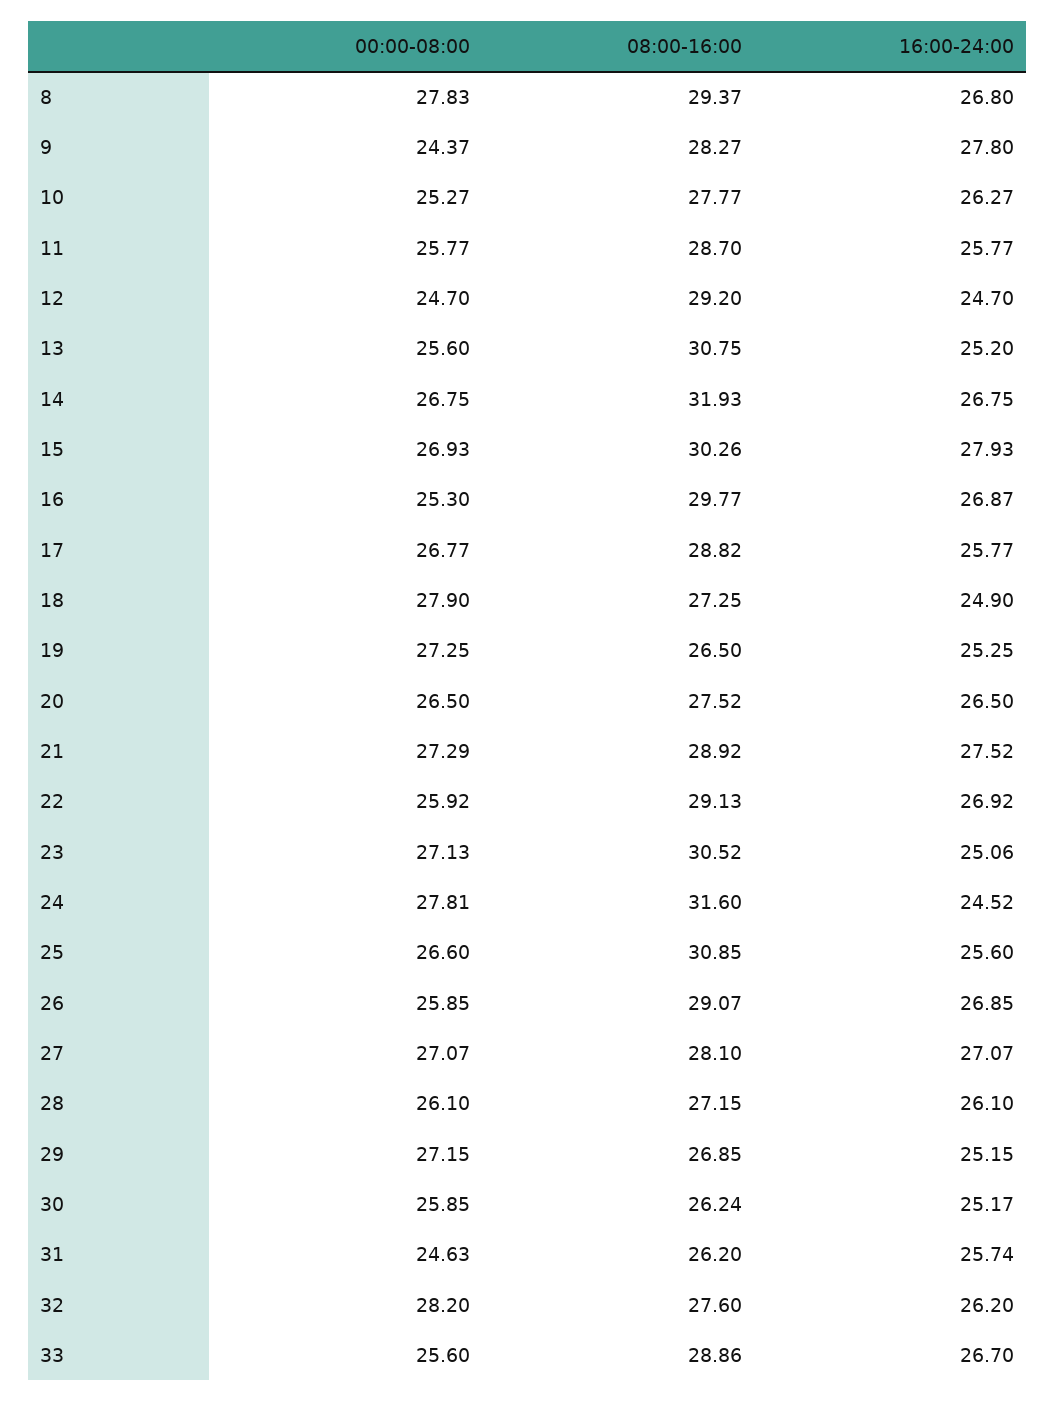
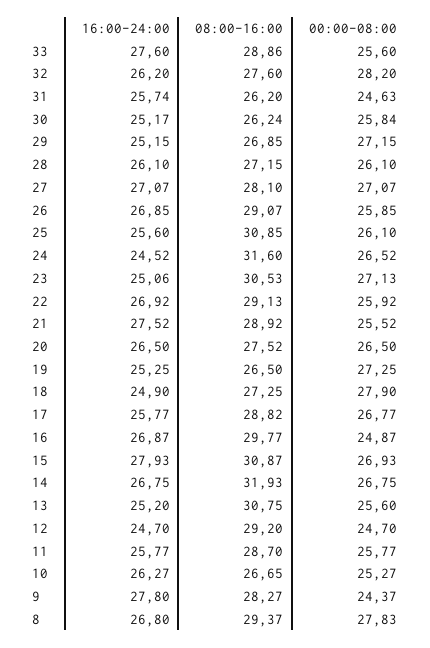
  {
    "00:00-08:00": {
      "8": 27.83,
      "9": 24.37,
      "10": 25.27,
      "11": 25.77,
      "12": 24.7,
      "13": 25.6,
      "14": 26.75,
      "15": 26.93,
-     "16": 25.3,
+     "16": 24.87,
      "17": 26.77,
      "18": 27.9,
      "19": 27.25,
      "20": 26.5,
-     "21": 27.29,
+     "21": 25.52,
      "22": 25.92,
      "23": 27.13,
-     "24": 27.81,
+     "24": 26.52,
-     "25": 26.6,
+     "25": 26.1,
      "26": 25.85,
      "27": 27.07,
      "28": 26.1,
      "29": 27.15,
-     "30": 25.85,
+     "30": 25.84,
      "31": 24.63,
      "32": 28.2,
      "33": 25.6
    },
    "08:00-16:00": {
      "8": 29.37,
      "9": 28.27,
-     "10": 27.77,
+     "10": 26.65,
      "11": 28.7,
      "12": 29.2,
      "13": 30.75,
      "14": 31.93,
-     "15": 30.26,
+     "15": 30.87,
      "16": 29.77,
      "17": 28.82,
      "18": 27.25,
      "19": 26.5,
      "20": 27.52,
      "21": 28.92,
      "22": 29.13,
-     "23": 30.52,
+     "23": 30.53,
      "24": 31.6,
      "25": 30.85,
      "26": 29.07,
      "27": 28.1,
      "28": 27.15,
      "29": 26.85,
      "30": 26.24,
      "31": 26.2,
      "32": 27.6,
      "33": 28.86
    },
    "16:00-24:00": {
      "8": 26.8,
      "9": 27.8,
      "10": 26.27,
      "11": 25.77,
      "12": 24.7,
      "13": 25.2,
      "14": 26.75,
      "15": 27.93,
      "16": 26.87,
      "17": 25.77,
      "18": 24.9,
      "19": 25.25,
      "20": 26.5,
      "21": 27.52,
      "22": 26.92,
      "23": 25.06,
      "24": 24.52,
      "25": 25.6,
      "26": 26.85,
      "27": 27.07,
      "28": 26.1,
      "29": 25.15,
      "30": 25.17,
      "31": 25.74,
      "32": 26.2,
-     "33": 26.7
+     "33": 27.6
    }
  }

